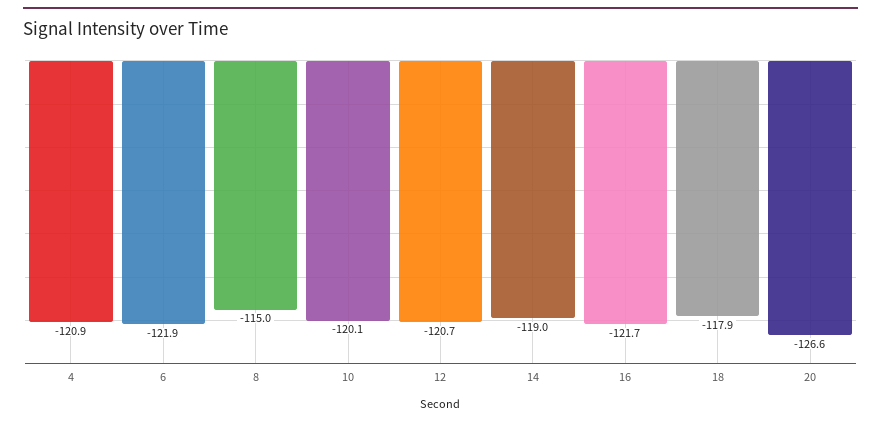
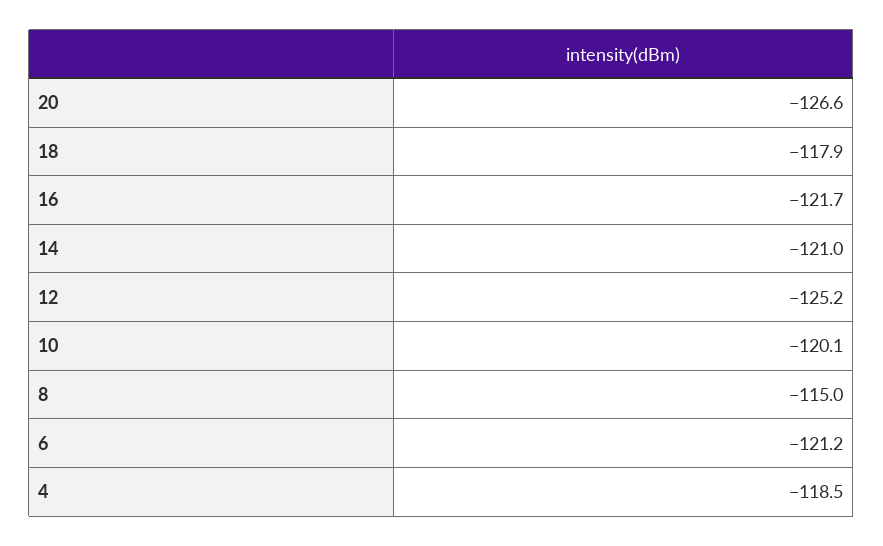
  {
-   "4": -120.9,
+   "4": -118.5,
-   "6": -121.9,
+   "6": -121.2,
    "8": -115,
    "10": -120.1,
-   "12": -120.7,
+   "12": -125.2,
-   "14": -119,
+   "14": -121,
    "16": -121.7,
    "18": -117.9,
    "20": -126.6
  }

